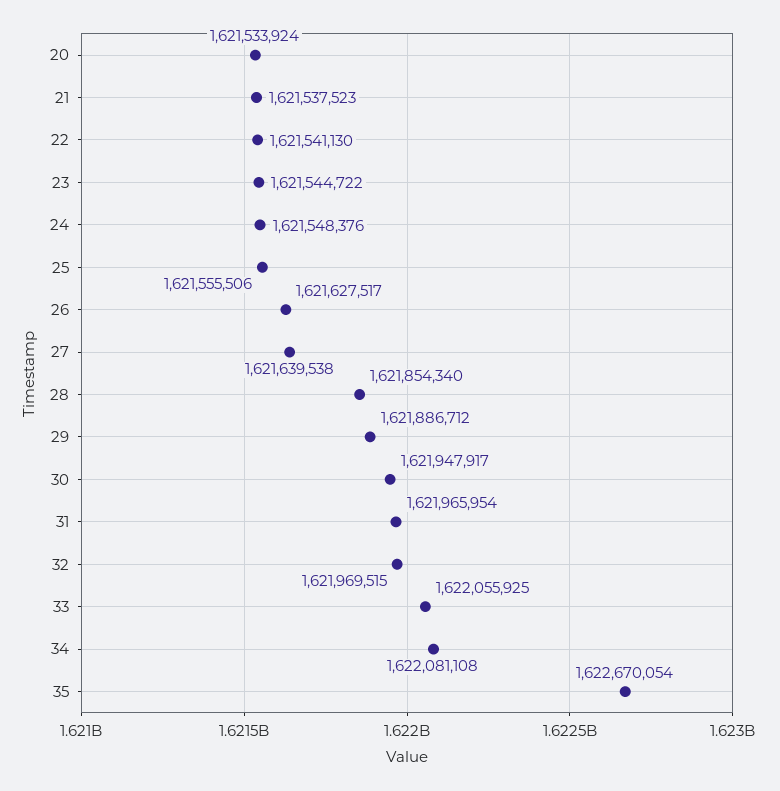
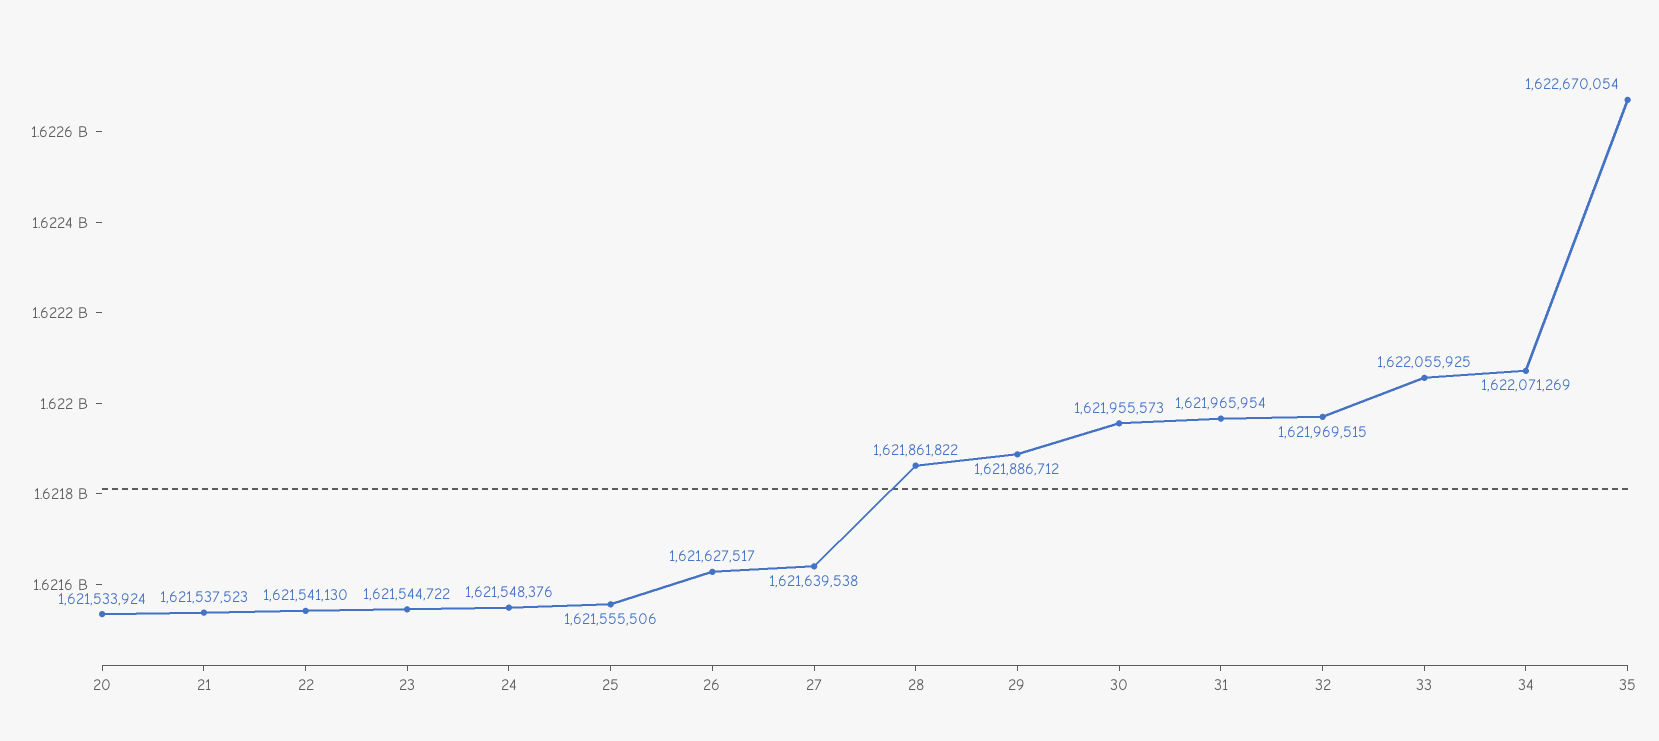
  {
    "20": 1621533924,
    "21": 1621537523,
    "22": 1621541130,
    "23": 1621544722,
    "24": 1621548376,
    "25": 1621555506,
    "26": 1621627517,
    "27": 1621639538,
-   "28": 1621854340,
+   "28": 1621861822,
    "29": 1621886712,
-   "30": 1621947917,
+   "30": 1621955573,
    "31": 1621965954,
    "32": 1621969515,
    "33": 1622055925,
-   "34": 1622081108,
+   "34": 1622071269,
    "35": 1622670054
  }

